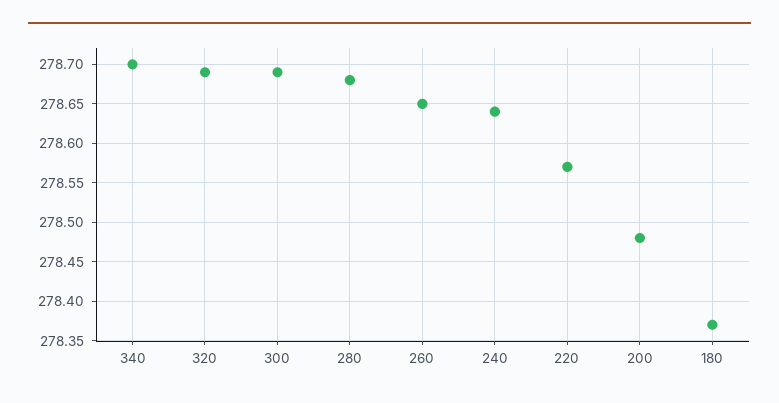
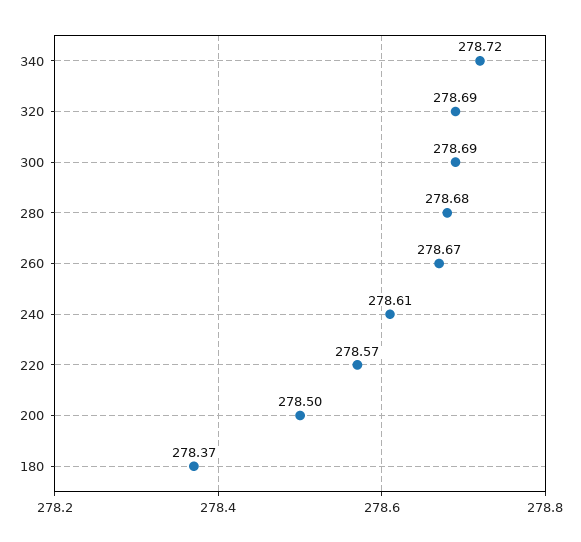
  {
-   "340": 278.7,
+   "340": 278.72,
    "320": 278.69,
    "300": 278.69,
    "280": 278.68,
-   "260": 278.65,
+   "260": 278.67,
-   "240": 278.64,
+   "240": 278.61,
    "220": 278.57,
-   "200": 278.48,
+   "200": 278.5,
    "180": 278.37
  }

